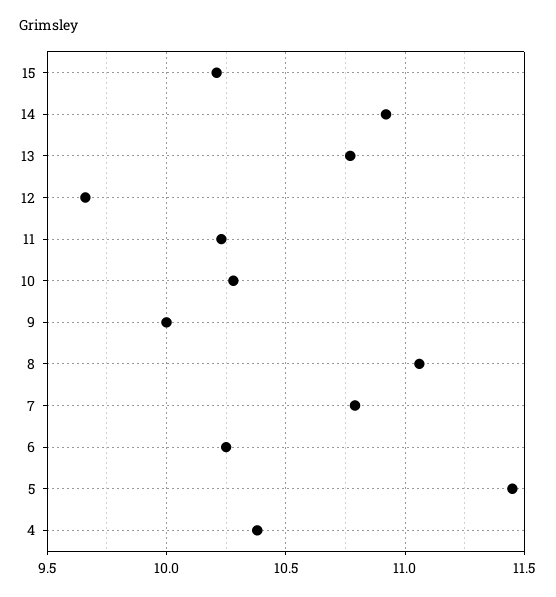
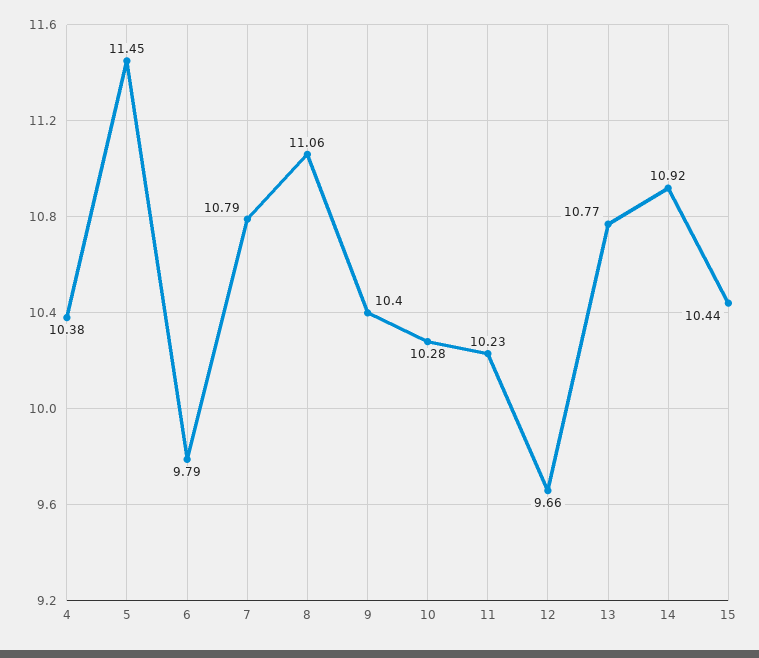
  {
-   "15": 10.2,
+   "15": 10.44,
    "14": 10.92,
    "13": 10.77,
    "12": 9.66,
    "11": 10.23,
    "10": 10.28,
-   "9": 10,
+   "9": 10.4,
    "8": 11.06,
    "7": 10.79,
-   "6": 10.25,
+   "6": 9.79,
    "5": 11.45,
    "4": 10.38
  }

